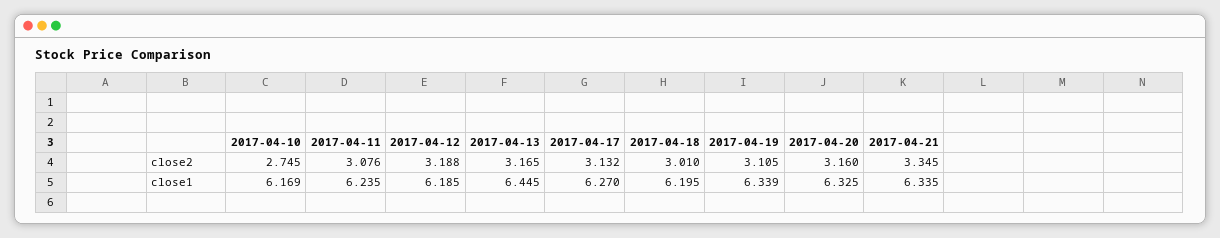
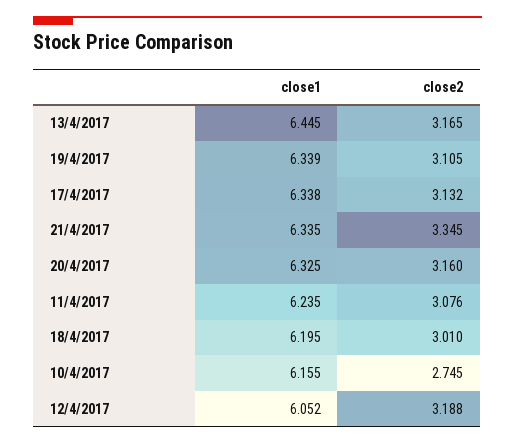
  {
    "2017-04-10": {
      "close2": 2.745,
-     "close1": 6.169
+     "close1": 6.155
    },
    "2017-04-11": {
      "close2": 3.076,
      "close1": 6.235
    },
    "2017-04-12": {
      "close2": 3.188,
-     "close1": 6.185
+     "close1": 6.052
    },
    "2017-04-13": {
      "close2": 3.165,
      "close1": 6.445
    },
    "2017-04-17": {
      "close2": 3.132,
-     "close1": 6.27
+     "close1": 6.338
    },
    "2017-04-18": {
      "close2": 3.01,
      "close1": 6.195
    },
    "2017-04-19": {
      "close2": 3.105,
      "close1": 6.339
    },
    "2017-04-20": {
      "close2": 3.16,
      "close1": 6.325
    },
    "2017-04-21": {
      "close2": 3.345,
      "close1": 6.335
    }
  }

